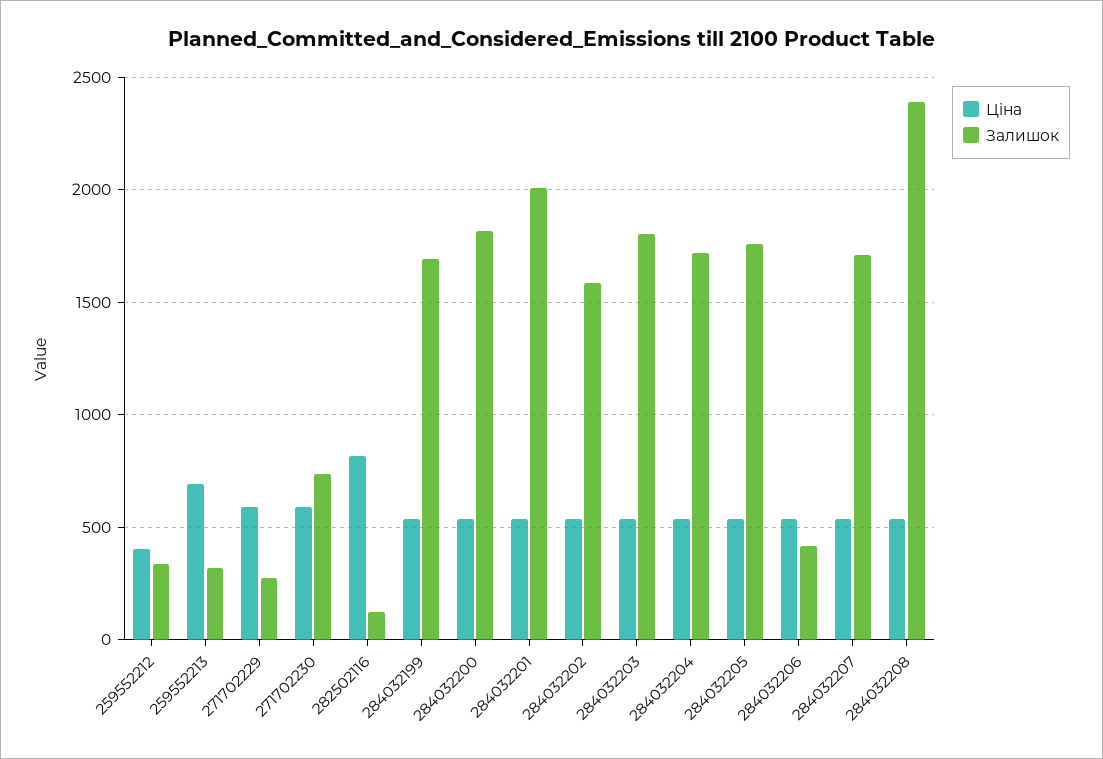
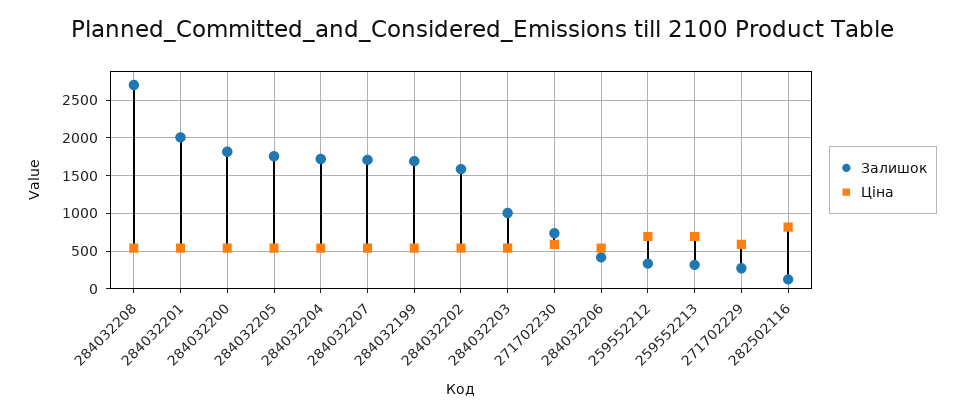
  {
    "Ціна": {
-     "259552212": 400,
+     "259552212": 700,
      "259552213": 700,
      "271702229": 600,
      "271702230": 600,
      "282502116": 800,
      "284032199": 550,
      "284032200": 550,
      "284032201": 550,
      "284032202": 550,
      "284032203": 550,
      "284032204": 550,
      "284032205": 550,
      "284032206": 550,
      "284032207": 550,
      "284032208": 550
    },
    "Залишок": {
      "259552212": 350,
      "259552213": 300,
      "271702229": 250,
      "271702230": 750,
      "282502116": 150,
      "284032199": 1700,
      "284032200": 1800,
      "284032201": 2000,
      "284032202": 1600,
-     "284032203": 1800,
+     "284032203": 1000,
      "284032204": 1700,
      "284032205": 1750,
      "284032206": 400,
      "284032207": 1700,
-     "284032208": 2400
+     "284032208": 2700
    }
  }

